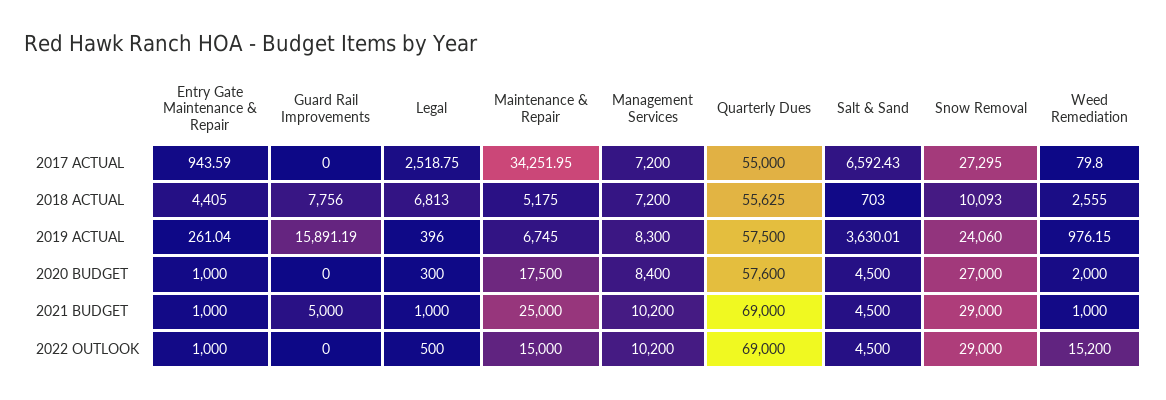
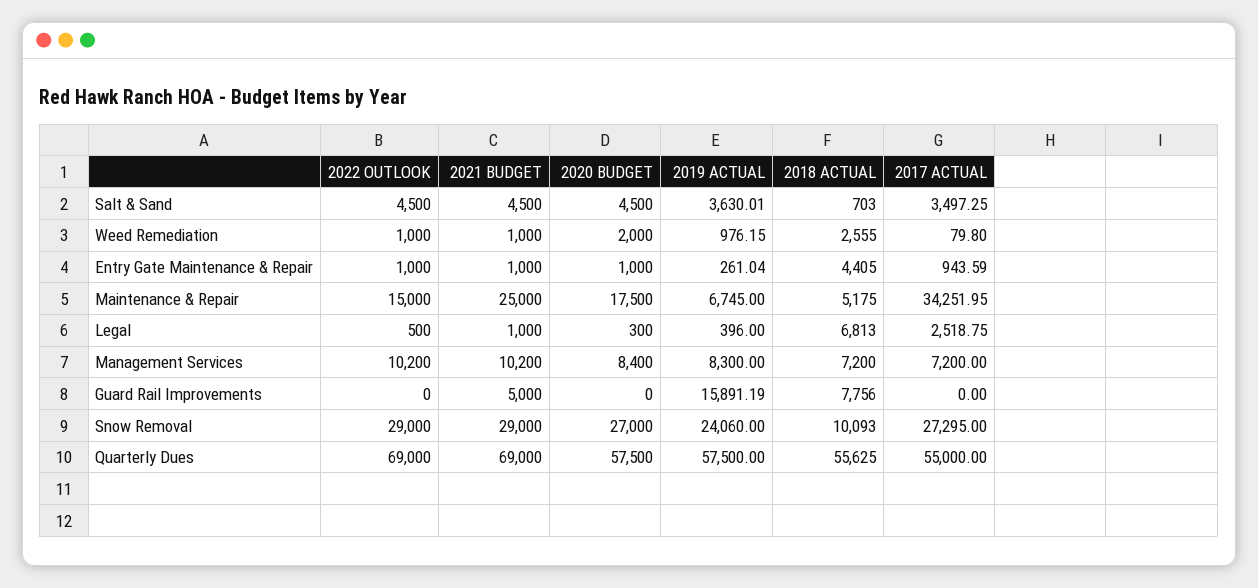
  {
    "Entry Gate Maintenance & Repair": {
      "2017 ACTUAL": 943.59,
      "2018 ACTUAL": 4405,
      "2019 ACTUAL": 261.04,
      "2020 BUDGET": 1000,
      "2021 BUDGET": 1000,
      "2022 OUTLOOK": 1000
    },
    "Guard Rail Improvements": {
      "2017 ACTUAL": 0,
      "2018 ACTUAL": 7756,
      "2019 ACTUAL": 15891.19,
      "2020 BUDGET": 0,
      "2021 BUDGET": 5000,
      "2022 OUTLOOK": 0
    },
    "Legal": {
      "2017 ACTUAL": 2518.75,
      "2018 ACTUAL": 6813,
      "2019 ACTUAL": 396,
      "2020 BUDGET": 300,
      "2021 BUDGET": 1000,
      "2022 OUTLOOK": 500
    },
    "Maintenance & Repair": {
      "2017 ACTUAL": 34251.95,
      "2018 ACTUAL": 5175,
      "2019 ACTUAL": 6745,
      "2020 BUDGET": 17500,
      "2021 BUDGET": 25000,
      "2022 OUTLOOK": 15000
    },
    "Management Services": {
      "2017 ACTUAL": 7200,
      "2018 ACTUAL": 7200,
      "2019 ACTUAL": 8300,
      "2020 BUDGET": 8400,
      "2021 BUDGET": 10200,
      "2022 OUTLOOK": 10200
    },
    "Quarterly Dues": {
      "2017 ACTUAL": 55000,
      "2018 ACTUAL": 55625,
      "2019 ACTUAL": 57500,
-     "2020 BUDGET": 57600,
+     "2020 BUDGET": 57500,
      "2021 BUDGET": 69000,
      "2022 OUTLOOK": 69000
    },
    "Salt & Sand": {
-     "2017 ACTUAL": 6592.43,
+     "2017 ACTUAL": 3497.25,
      "2018 ACTUAL": 703,
      "2019 ACTUAL": 3630.01,
      "2020 BUDGET": 4500,
      "2021 BUDGET": 4500,
      "2022 OUTLOOK": 4500
    },
    "Snow Removal": {
      "2017 ACTUAL": 27295,
      "2018 ACTUAL": 10093,
      "2019 ACTUAL": 24060,
      "2020 BUDGET": 27000,
      "2021 BUDGET": 29000,
      "2022 OUTLOOK": 29000
    },
    "Weed Remediation": {
      "2017 ACTUAL": 79.8,
      "2018 ACTUAL": 2555,
      "2019 ACTUAL": 976.15,
      "2020 BUDGET": 2000,
      "2021 BUDGET": 1000,
-     "2022 OUTLOOK": 15200
+     "2022 OUTLOOK": 1000
    }
  }

